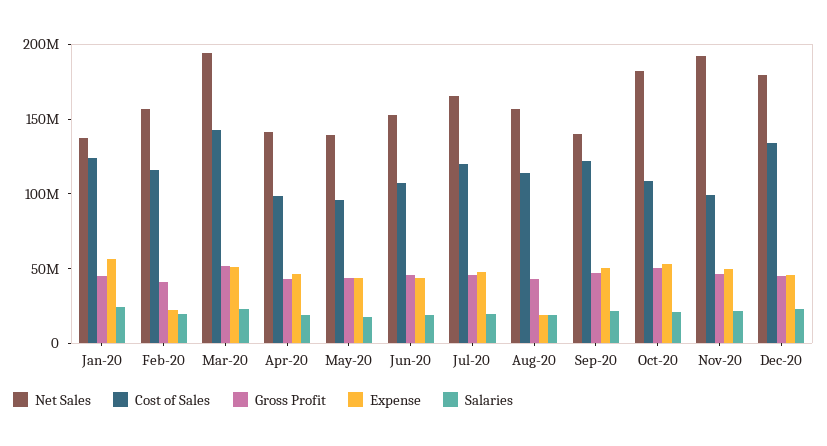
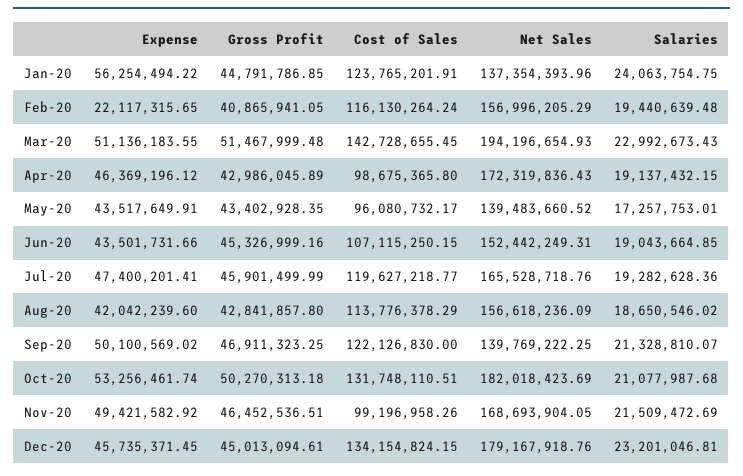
  {
    "Net Sales": {
      "Jan-20": 137354393.96,
      "Feb-20": 156996205.29,
      "Mar-20": 194196654.93,
-     "Apr-20": 140000000,
+     "Apr-20": 172319836.43,
      "May-20": 139483660.52,
      "Jun-20": 152442249.31,
      "Jul-20": 165528718.76,
      "Aug-20": 156618236.09,
      "Sep-20": 139769222.25,
      "Oct-20": 182018423.69,
-     "Nov-20": 190000000,
+     "Nov-20": 168693904.05,
      "Dec-20": 179167918.76
    },
    "Cost of Sales": {
      "Jan-20": 123765201.91,
      "Feb-20": 116130264.24,
      "Mar-20": 142728655.45,
      "Apr-20": 98675365.8,
      "May-20": 96080732.17,
      "Jun-20": 107115250.15,
      "Jul-20": 119627218.77,
      "Aug-20": 113776378.29,
      "Sep-20": 122126830,
-     "Oct-20": 110000000,
+     "Oct-20": 131748110.51,
      "Nov-20": 99196958.26,
      "Dec-20": 134154824.15
    },
    "Gross Profit": {
      "Jan-20": 44791786.85,
      "Feb-20": 40865941.05,
      "Mar-20": 51467999.48,
      "Apr-20": 42986045.89,
      "May-20": 43402928.35,
      "Jun-20": 45326999.16,
      "Jul-20": 45901499.99,
      "Aug-20": 42841857.8,
      "Sep-20": 46911323.25,
      "Oct-20": 50270313.18,
      "Nov-20": 46452536.51,
      "Dec-20": 45013094.61
    },
    "Expense": {
      "Jan-20": 56254494.22,
      "Feb-20": 22117315.65,
      "Mar-20": 51136183.55,
      "Apr-20": 46369196.12,
      "May-20": 43517649.91,
      "Jun-20": 43501731.66,
      "Jul-20": 47400201.41,
-     "Aug-20": 20000000,
+     "Aug-20": 42042239.6,
      "Sep-20": 50100569.02,
      "Oct-20": 53256461.74,
      "Nov-20": 49421582.92,
      "Dec-20": 45735371.45
    },
    "Salaries": {
      "Jan-20": 24063754.75,
      "Feb-20": 19440639.48,
      "Mar-20": 22992673.43,
      "Apr-20": 19137432.15,
      "May-20": 17257753.01,
      "Jun-20": 19043664.85,
      "Jul-20": 19282628.36,
      "Aug-20": 18650546.02,
      "Sep-20": 21328810.07,
      "Oct-20": 21077987.68,
      "Nov-20": 21509472.69,
      "Dec-20": 23201046.81
    }
  }

